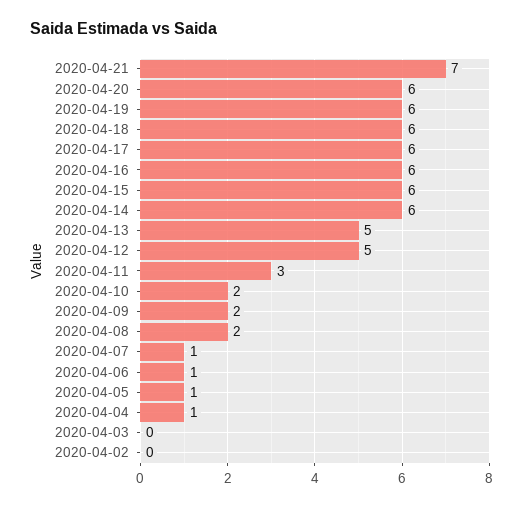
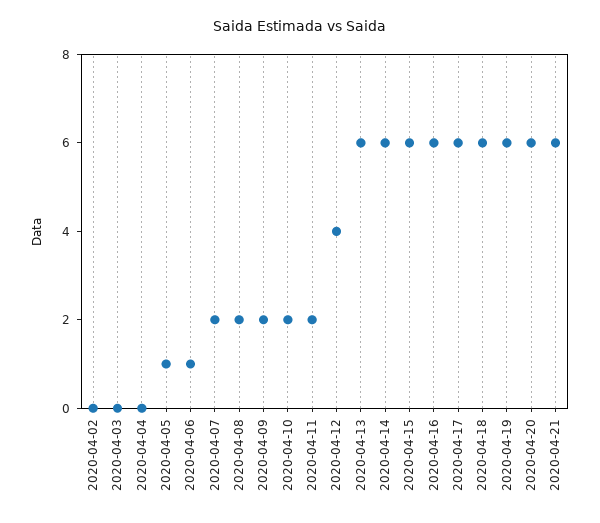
  {
-   "2020-04-21": 7,
+   "2020-04-21": 6,
    "2020-04-20": 6,
    "2020-04-19": 6,
    "2020-04-18": 6,
    "2020-04-17": 6,
    "2020-04-16": 6,
    "2020-04-15": 6,
    "2020-04-14": 6,
-   "2020-04-13": 5,
+   "2020-04-13": 6,
-   "2020-04-12": 5,
+   "2020-04-12": 4,
-   "2020-04-11": 3,
+   "2020-04-11": 2,
    "2020-04-10": 2,
    "2020-04-09": 2,
    "2020-04-08": 2,
-   "2020-04-07": 1,
+   "2020-04-07": 2,
    "2020-04-06": 1,
    "2020-04-05": 1,
-   "2020-04-04": 1,
+   "2020-04-04": 0,
    "2020-04-03": 0,
    "2020-04-02": 0
  }

